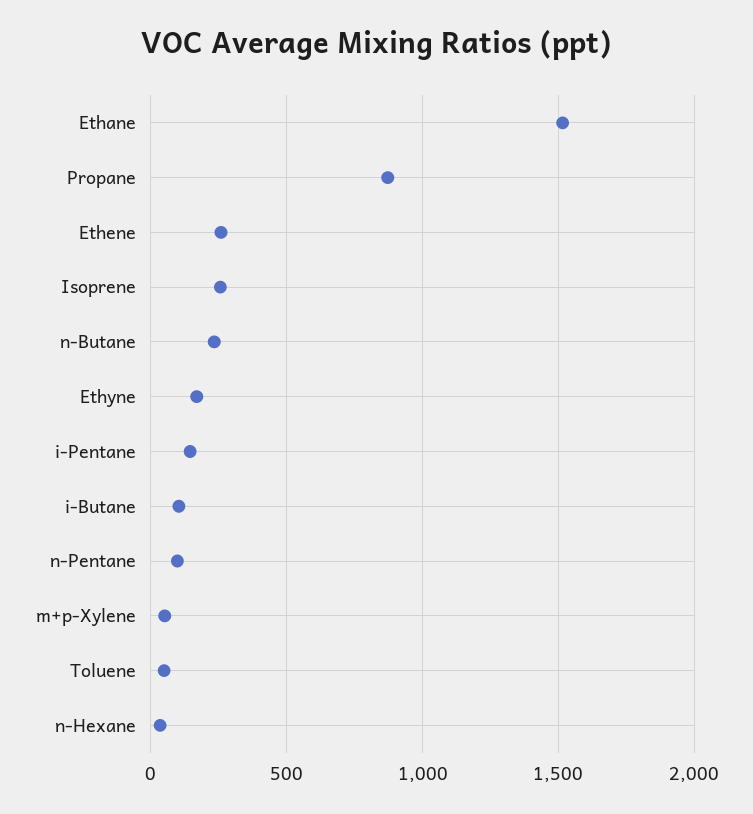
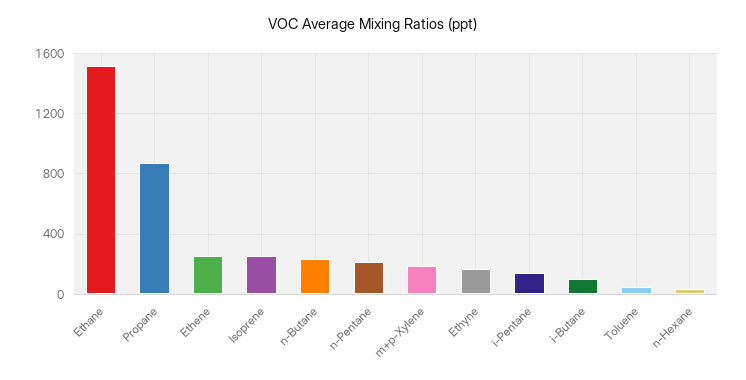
  {
    "Ethane": 1500,
    "Propane": 850,
    "Ethene": 250,
    "Isoprene": 250,
    "n-Butane": 250,
    "Ethyne": 150,
    "i-Pentane": 150,
    "i-Butane": 100,
-   "n-Pentane": 100,
+   "n-Pentane": 200,
-   "m+p-Xylene": 50,
+   "m+p-Xylene": 200,
    "Toluene": 50,
    "n-Hexane": 50
  }

